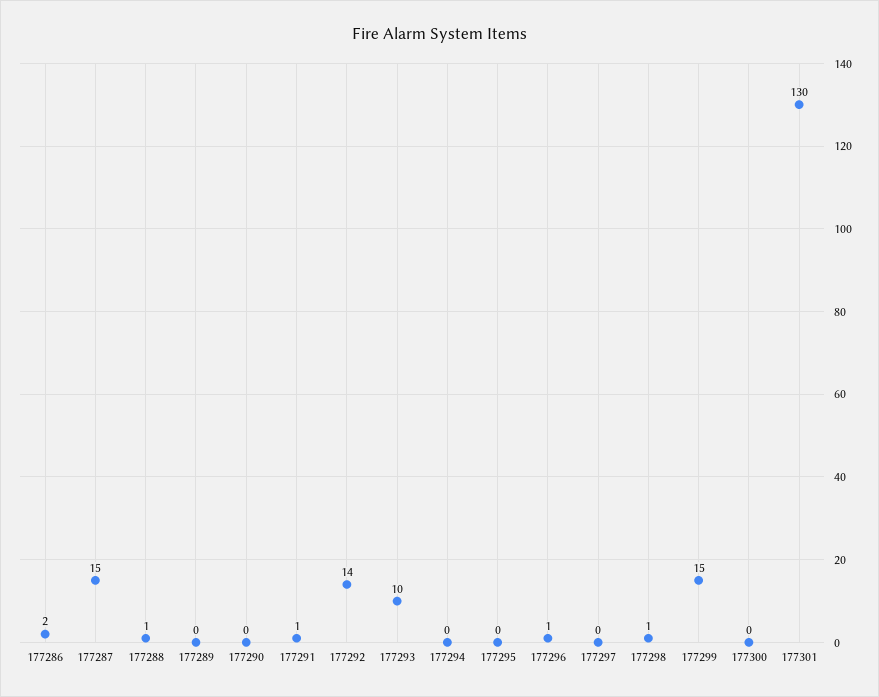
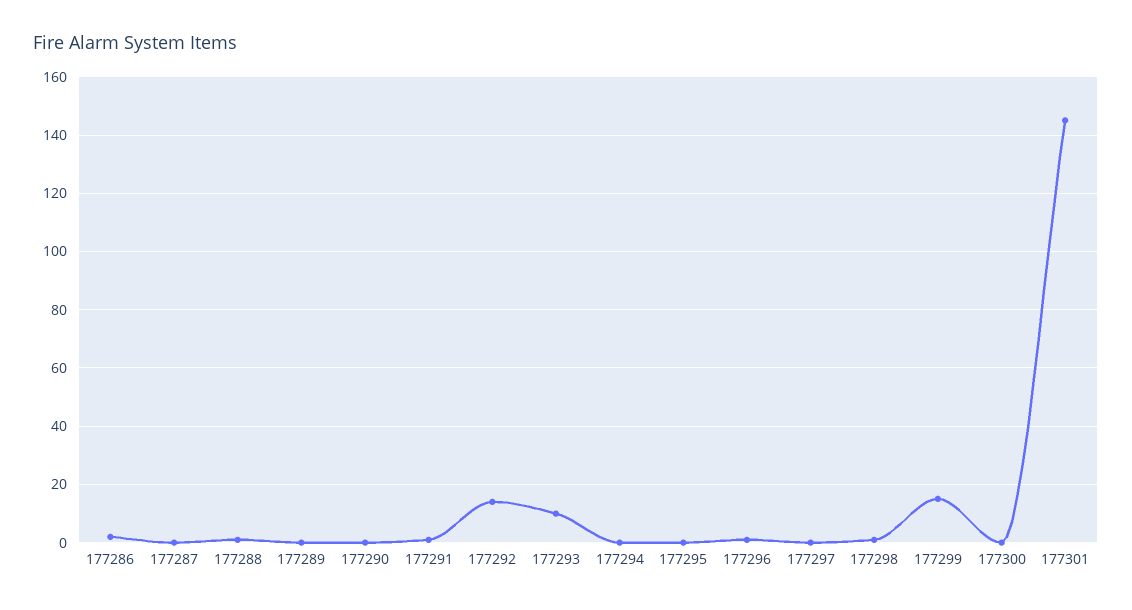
  {
    "177286": 2,
-   "177287": 15,
+   "177287": 0,
    "177288": 1,
    "177289": 0,
    "177290": 0,
    "177291": 1,
    "177292": 14,
    "177293": 10,
    "177294": 0,
    "177295": 0,
    "177296": 1,
    "177297": 0,
    "177298": 1,
    "177299": 15,
    "177300": 0,
-   "177301": 130
+   "177301": 145
  }

